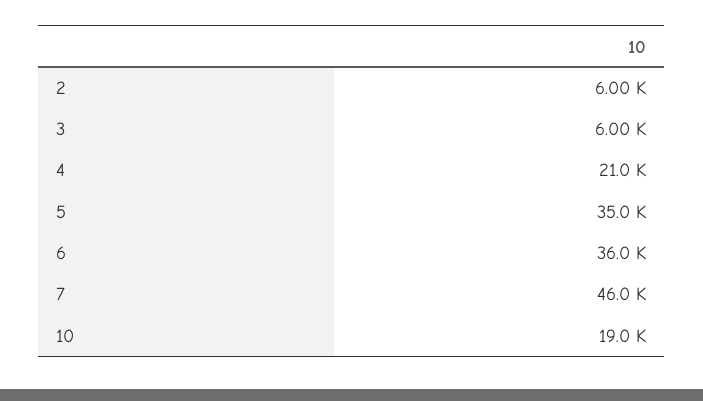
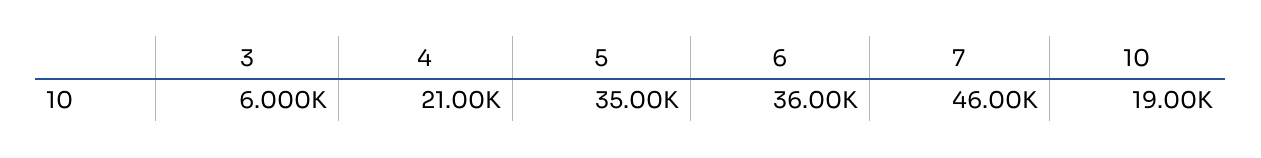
  {
-   "2": 6000,
    "3": 6000,
    "4": 21000,
    "5": 35000,
    "6": 36000,
    "7": 46000,
    "10": 19000
  }

